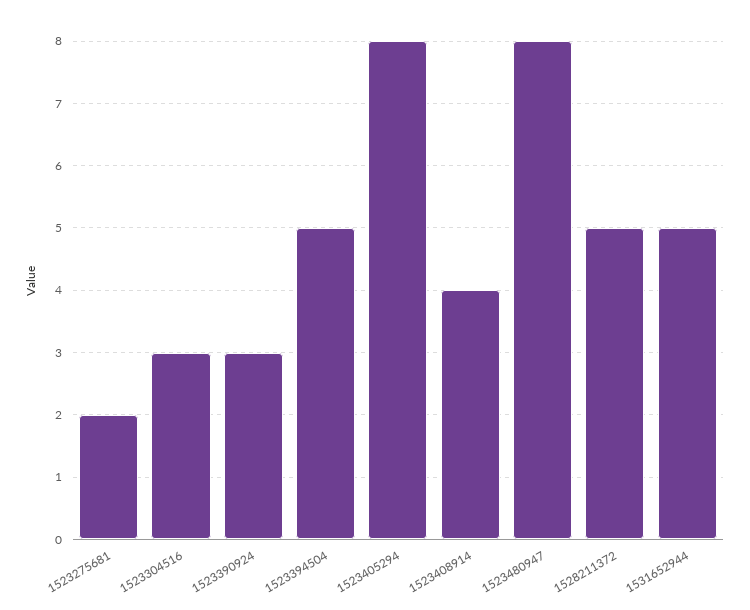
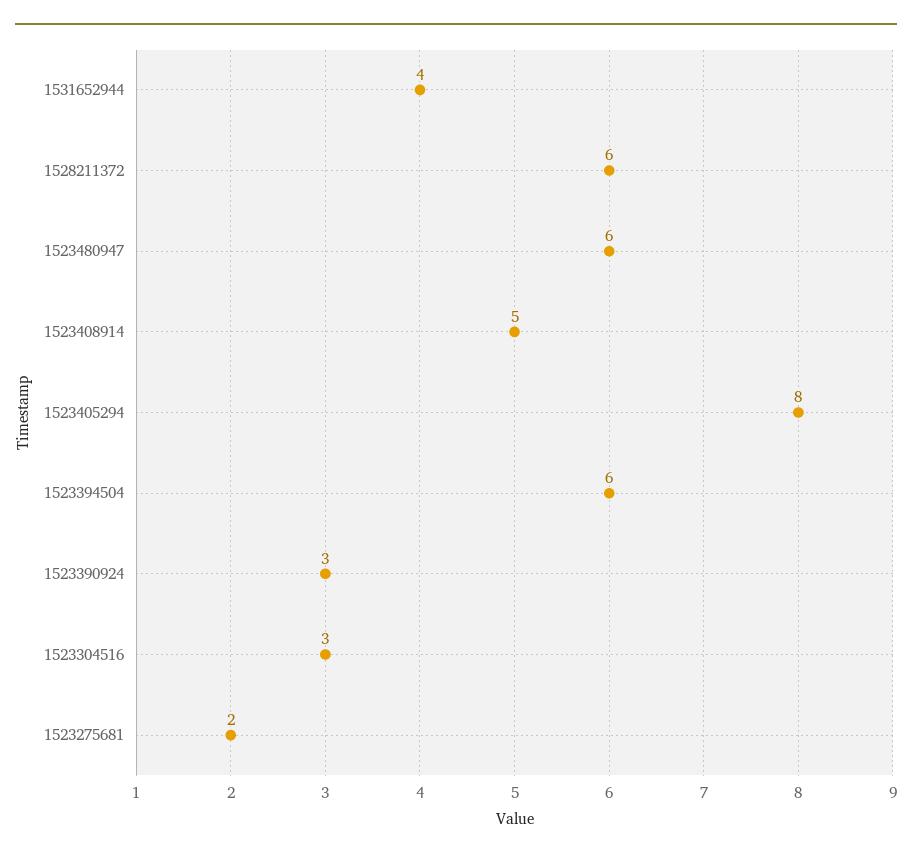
  {
    "1523275681": 2,
    "1523304516": 3,
    "1523390924": 3,
-   "1523394504": 5,
+   "1523394504": 6,
    "1523405294": 8,
-   "1523408914": 4,
+   "1523408914": 5,
-   "1523480947": 8,
+   "1523480947": 6,
-   "1528211372": 5,
+   "1528211372": 6,
-   "1531652944": 5
+   "1531652944": 4
  }

